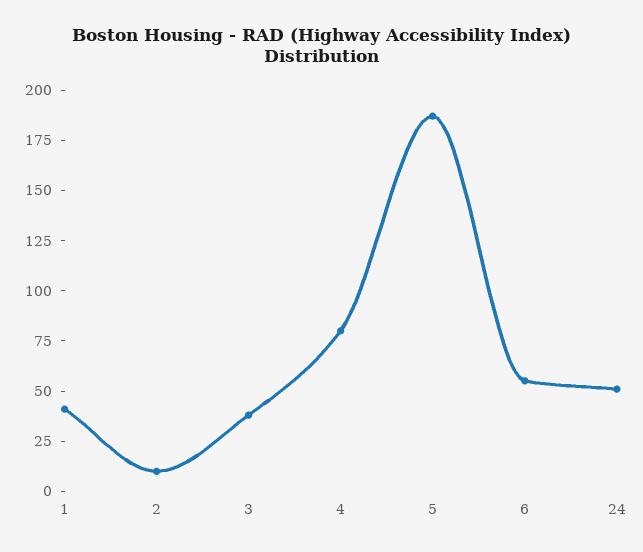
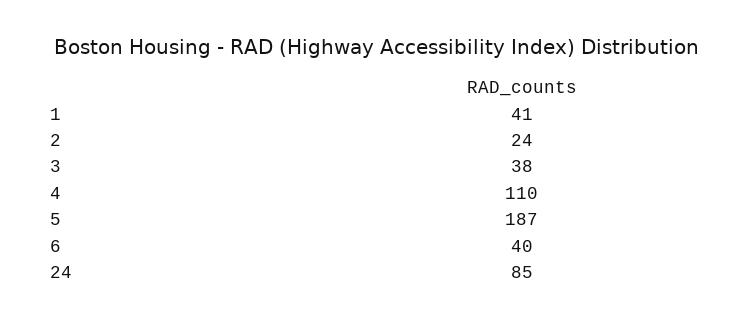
  {
    "1": 41,
-   "2": 10,
+   "2": 24,
    "3": 38,
-   "4": 80,
+   "4": 110,
    "5": 187,
-   "6": 55,
+   "6": 40,
-   "24": 50
+   "24": 85
  }

